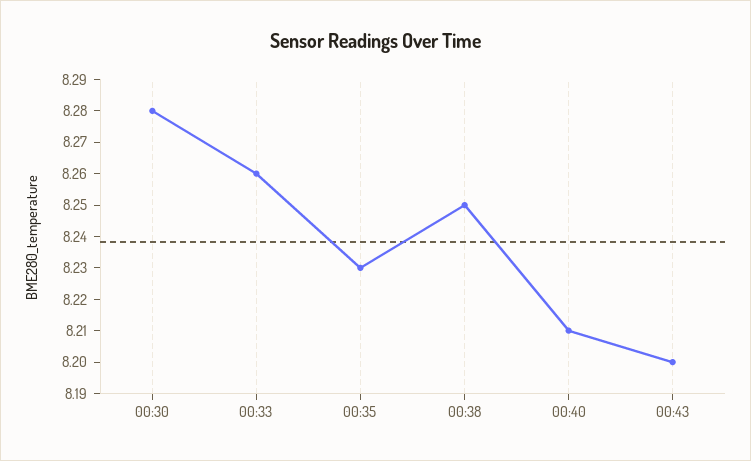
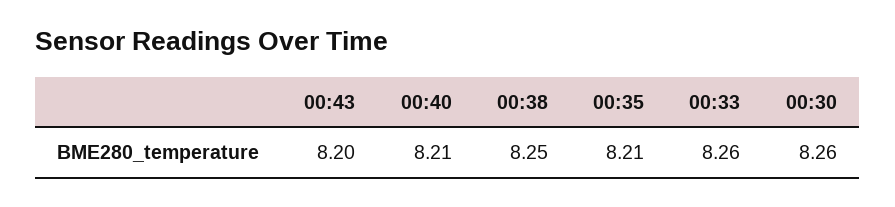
  {
-   "00:30": 8.28,
+   "00:30": 8.26,
    "00:33": 8.26,
-   "00:35": 8.23,
+   "00:35": 8.21,
    "00:38": 8.25,
    "00:40": 8.21,
    "00:43": 8.2
  }

